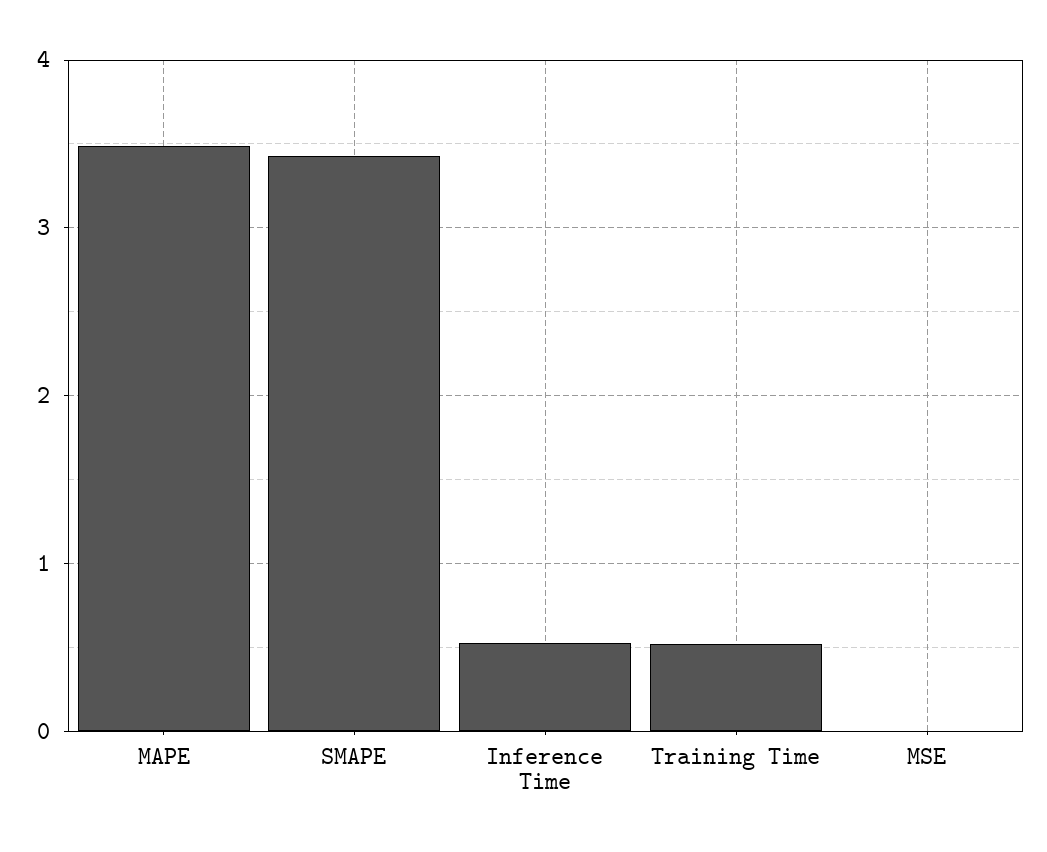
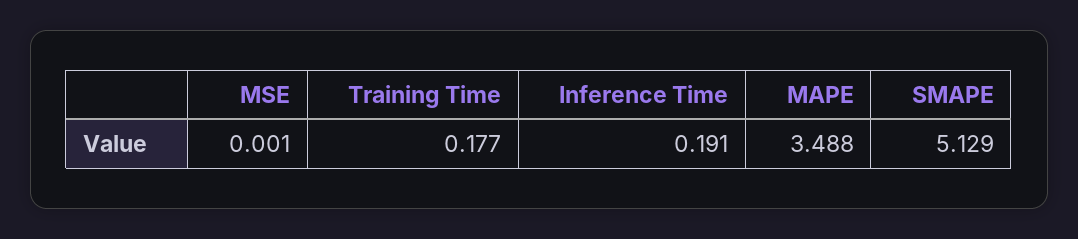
  {
    "MAPE": 3.488,
-   "SMAPE": 3.4,
+   "SMAPE": 5.129,
-   "Inference Time": 0.5,
+   "Inference Time": 0.191,
-   "Training Time": 0.5,
+   "Training Time": 0.177,
    "MSE": 0.001
  }

